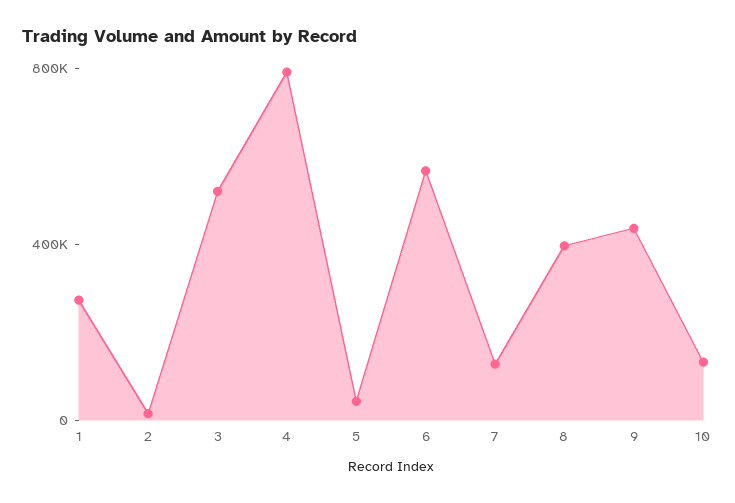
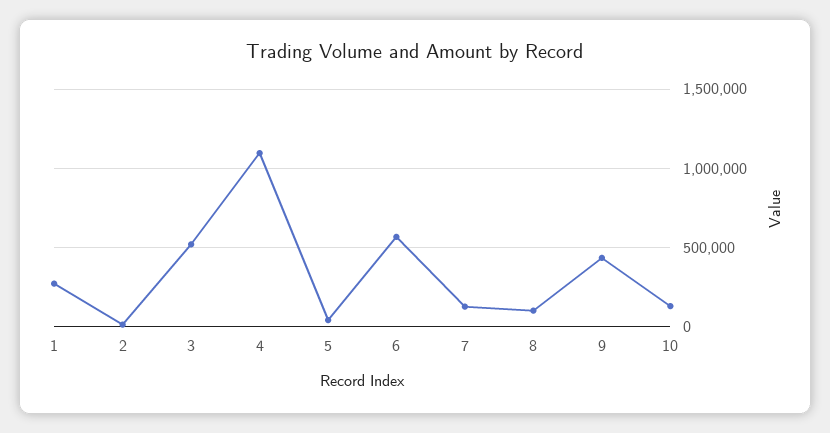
  {
    "1": 250000,
    "2": 0,
    "3": 500000,
-   "4": 800000,
+   "4": 1100000,
    "5": 50000,
    "6": 550000,
    "7": 150000,
-   "8": 400000,
+   "8": 100000,
    "9": 450000,
    "10": 150000
  }

